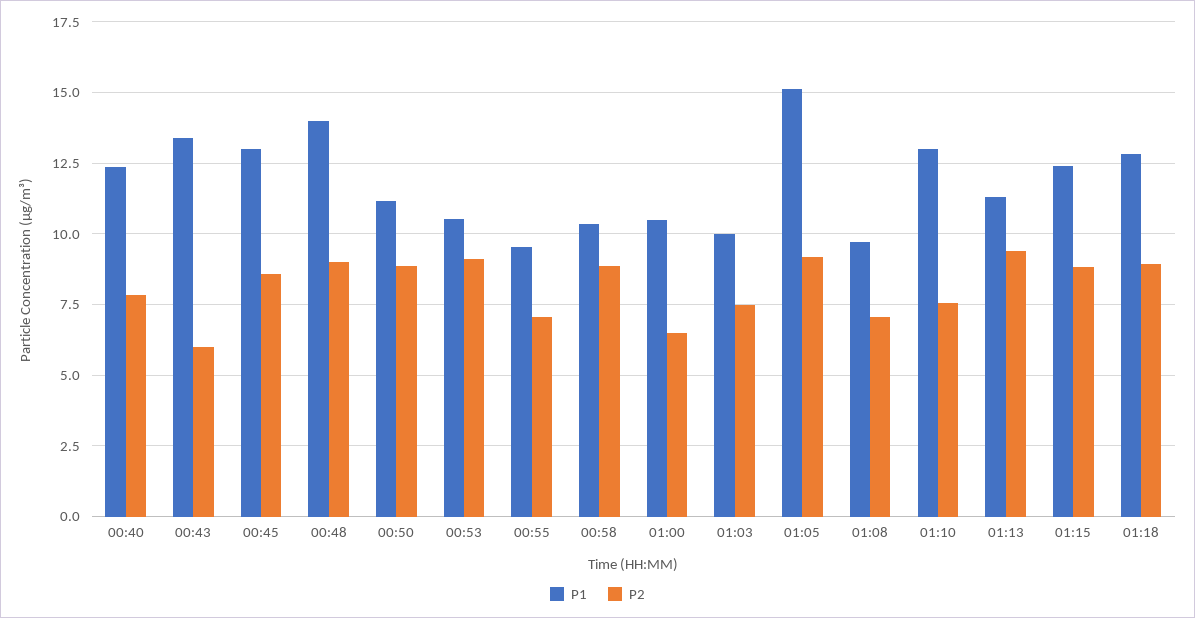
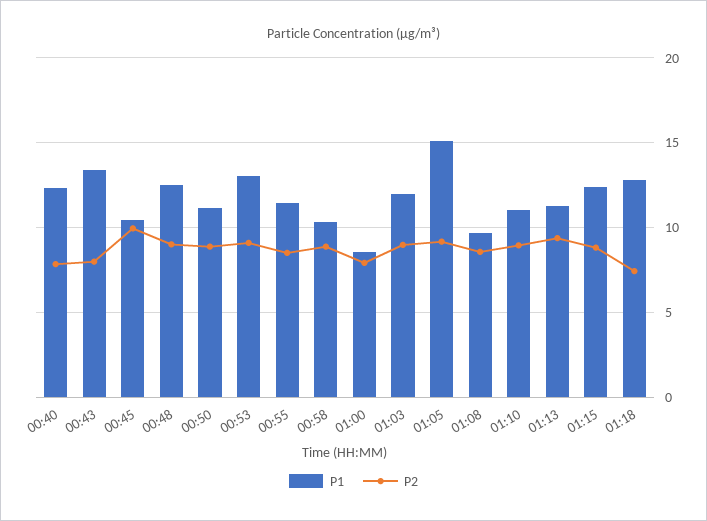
  {
    "P1": {
      "00:40": 12.25,
      "00:43": 13.5,
-     "00:45": 13,
+     "00:45": 10.5,
-     "00:48": 14,
+     "00:48": 12.5,
      "00:50": 11.25,
-     "00:53": 10.5,
+     "00:53": 13,
-     "00:55": 9.5,
+     "00:55": 11.5,
      "00:58": 10.25,
-     "01:00": 10.5,
+     "01:00": 8.5,
-     "01:03": 10,
+     "01:03": 12,
      "01:05": 15.25,
      "01:08": 9.75,
-     "01:10": 13,
+     "01:10": 11,
      "01:13": 11.25,
      "01:15": 12.5,
      "01:18": 12.75
    },
    "P2": {
      "00:40": 7.75,
-     "00:43": 6,
+     "00:43": 8,
-     "00:45": 8.5,
+     "00:45": 10,
      "00:48": 9,
      "00:50": 9,
      "00:53": 9,
-     "00:55": 7,
+     "00:55": 8.5,
      "00:58": 9,
-     "01:00": 6.5,
+     "01:00": 8,
-     "01:03": 7.5,
+     "01:03": 9,
      "01:05": 9.25,
-     "01:08": 7,
+     "01:08": 8.5,
-     "01:10": 7.5,
+     "01:10": 9,
      "01:13": 9.5,
      "01:15": 8.75,
-     "01:18": 9
+     "01:18": 7.5
    }
  }

